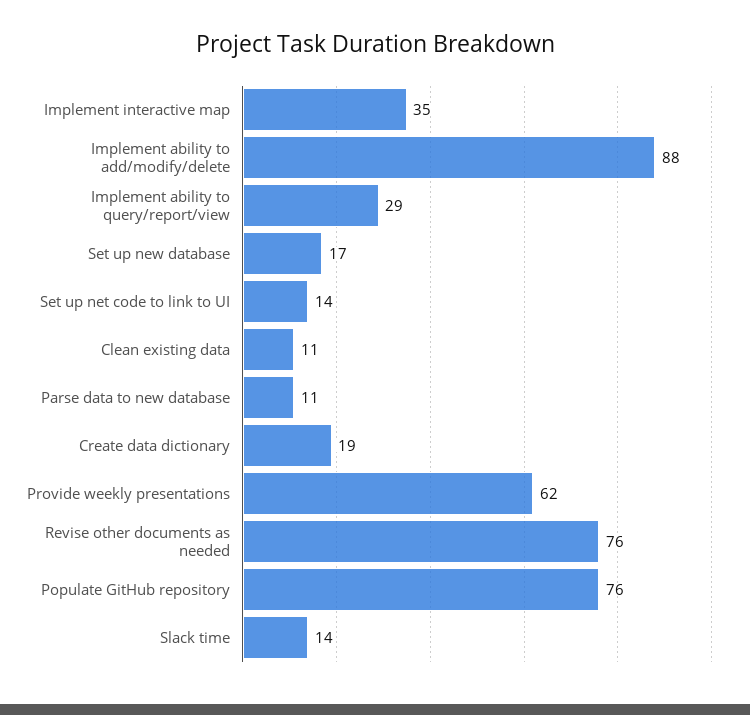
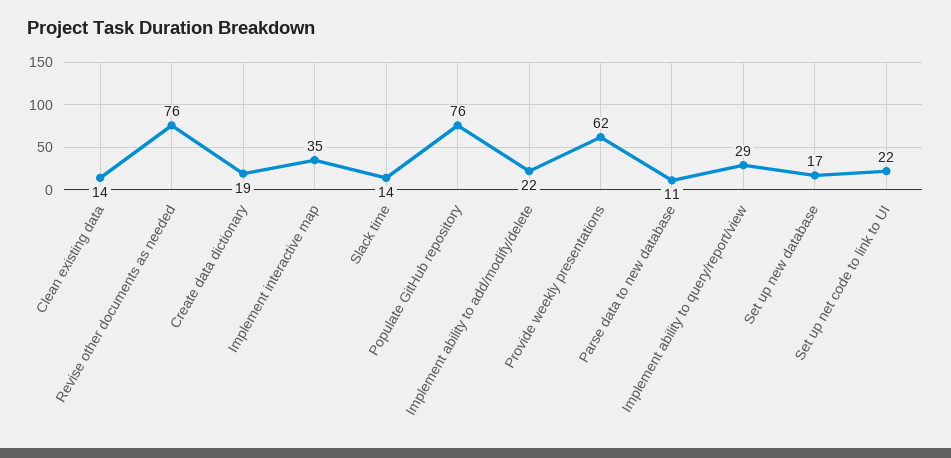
  {
    "Implement interactive map": 35,
-   "Implement ability to add/modify/delete": 88,
+   "Implement ability to add/modify/delete": 22,
    "Implement ability to query/report/view": 29,
    "Set up new database": 17,
-   "Set up net code to link to UI": 14,
+   "Set up net code to link to UI": 22,
-   "Clean existing data": 11,
+   "Clean existing data": 14,
    "Parse data to new database": 11,
    "Create data dictionary": 19,
    "Provide weekly presentations": 62,
    "Revise other documents as needed": 76,
    "Populate GitHub repository": 76,
    "Slack time": 14
  }

